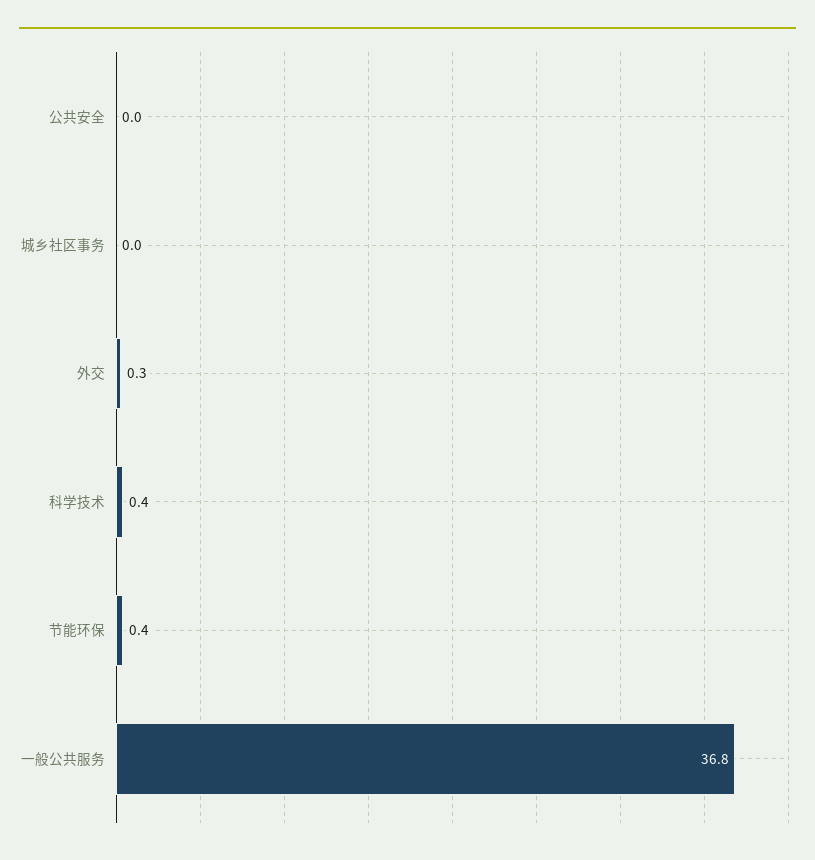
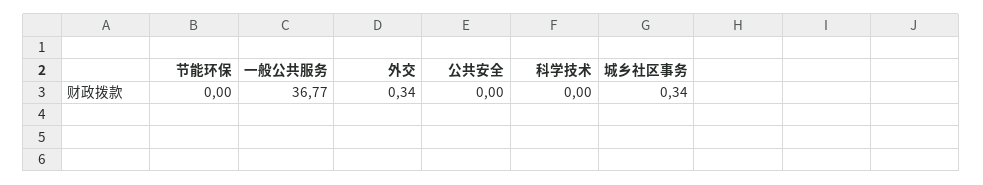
  {
    "公共安全": 0,
-   "城乡社区事务": 0,
+   "城乡社区事务": 0.34,
    "外交": 0.34,
-   "科学技术": 0.4,
+   "科学技术": 0,
-   "节能环保": 0.4,
+   "节能环保": 0,
    "一般公共服务": 36.77
  }

